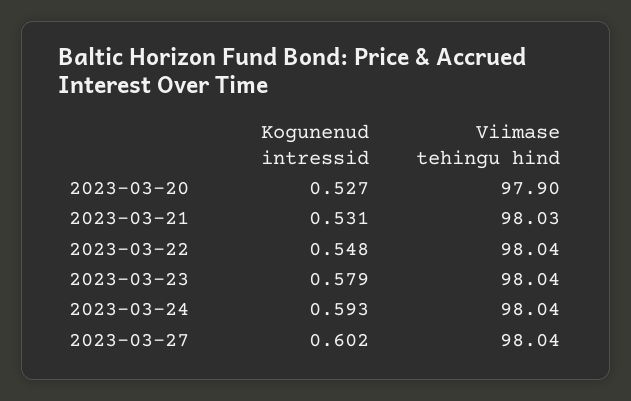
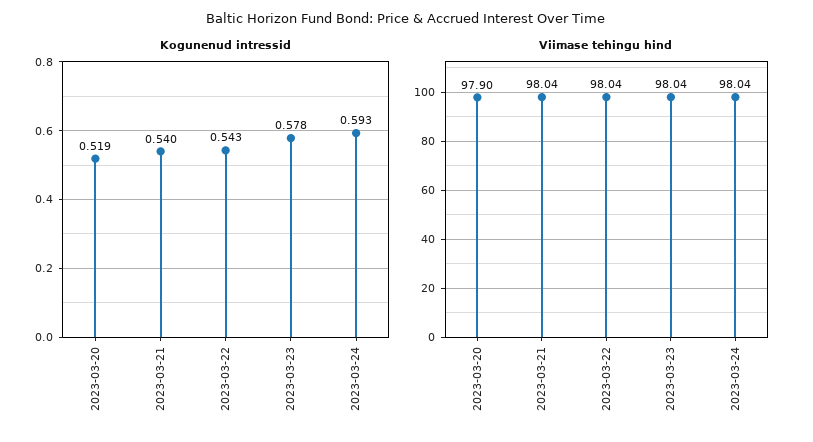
  {
    "Kogunenud intressid": {
-     "2023-03-20": 0.527,
+     "2023-03-20": 0.519,
-     "2023-03-21": 0.531,
+     "2023-03-21": 0.54,
-     "2023-03-22": 0.548,
+     "2023-03-22": 0.543,
-     "2023-03-23": 0.579,
+     "2023-03-23": 0.578,
-     "2023-03-24": 0.593,
+     "2023-03-24": 0.593
-     "2023-03-27": 0.602
    },
    "Viimase tehingu hind": {
      "2023-03-20": 97.9,
-     "2023-03-21": 98.03,
+     "2023-03-21": 98.04,
      "2023-03-22": 98.04,
      "2023-03-23": 98.04,
-     "2023-03-24": 98.04,
+     "2023-03-24": 98.04
-     "2023-03-27": 98.04
    }
  }

